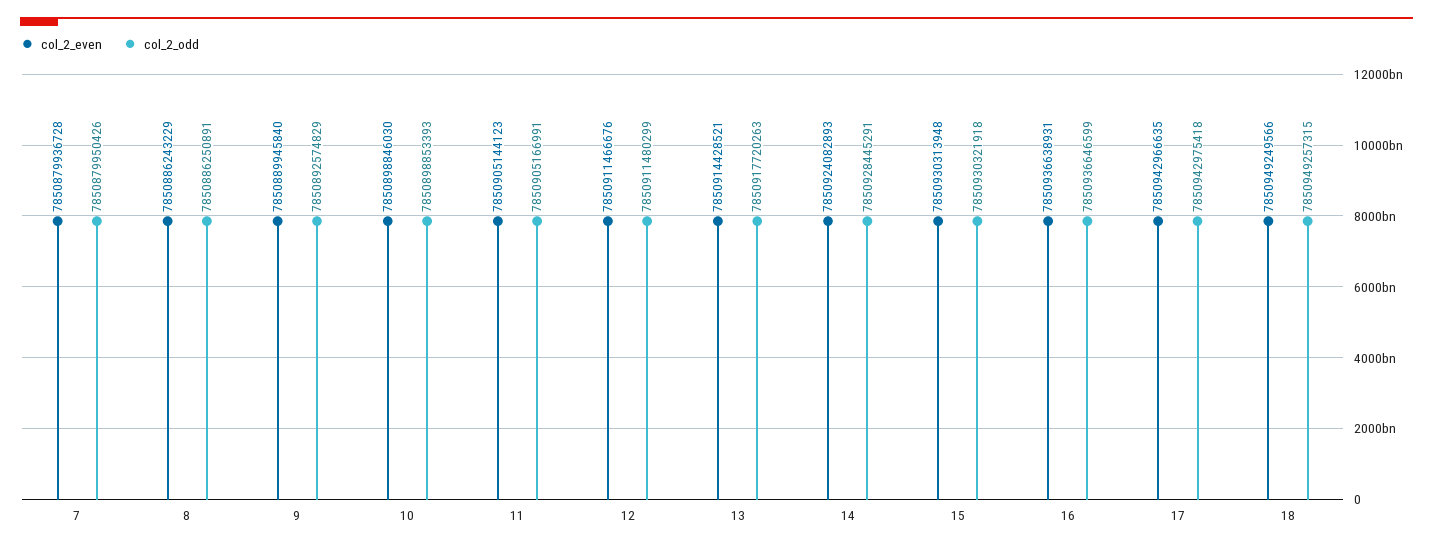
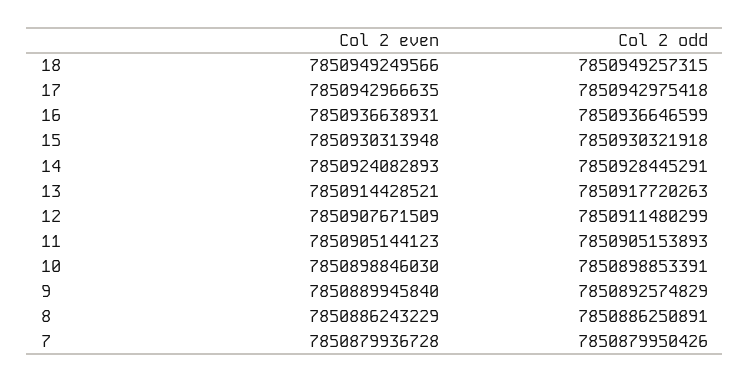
  {
    "col_2_even": {
      "7": 7850879936728,
      "8": 7850886243229,
      "9": 7850889945840,
      "10": 7850898846030,
      "11": 7850905144123,
-     "12": 7850911466676,
+     "12": 7850907671509,
      "13": 7850914428521,
      "14": 7850924082893,
      "15": 7850930313948,
      "16": 7850936638931,
      "17": 7850942966635,
      "18": 7850949249566
    },
    "col_2_odd": {
      "7": 7850879950426,
      "8": 7850886250891,
      "9": 7850892574829,
-     "10": 7850898853393,
+     "10": 7850898853391,
-     "11": 7850905166991,
+     "11": 7850905153893,
      "12": 7850911480299,
      "13": 7850917720263,
      "14": 7850928445291,
      "15": 7850930321918,
      "16": 7850936646599,
      "17": 7850942975418,
      "18": 7850949257315
    }
  }

